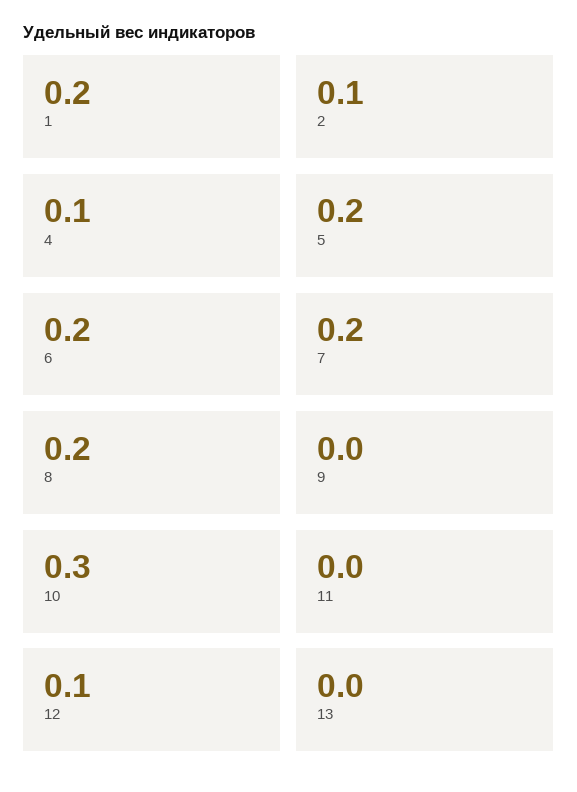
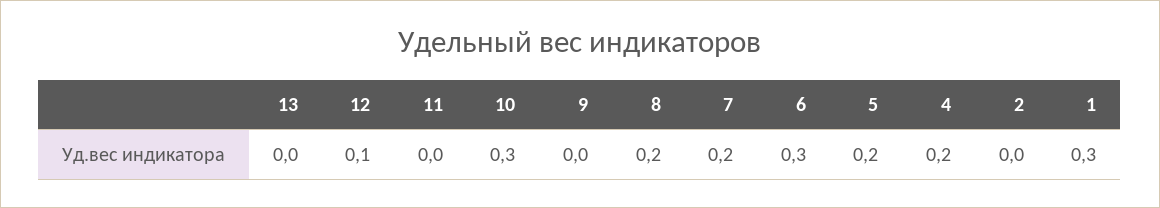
  {
-   "1": 0.2,
+   "1": 0.3,
-   "2": 0.1,
+   "2": 0,
-   "4": 0.1,
+   "4": 0.2,
    "5": 0.2,
-   "6": 0.2,
+   "6": 0.3,
    "7": 0.2,
    "8": 0.2,
    "9": 0,
    "10": 0.3,
    "11": 0,
    "12": 0.1,
    "13": 0
  }

